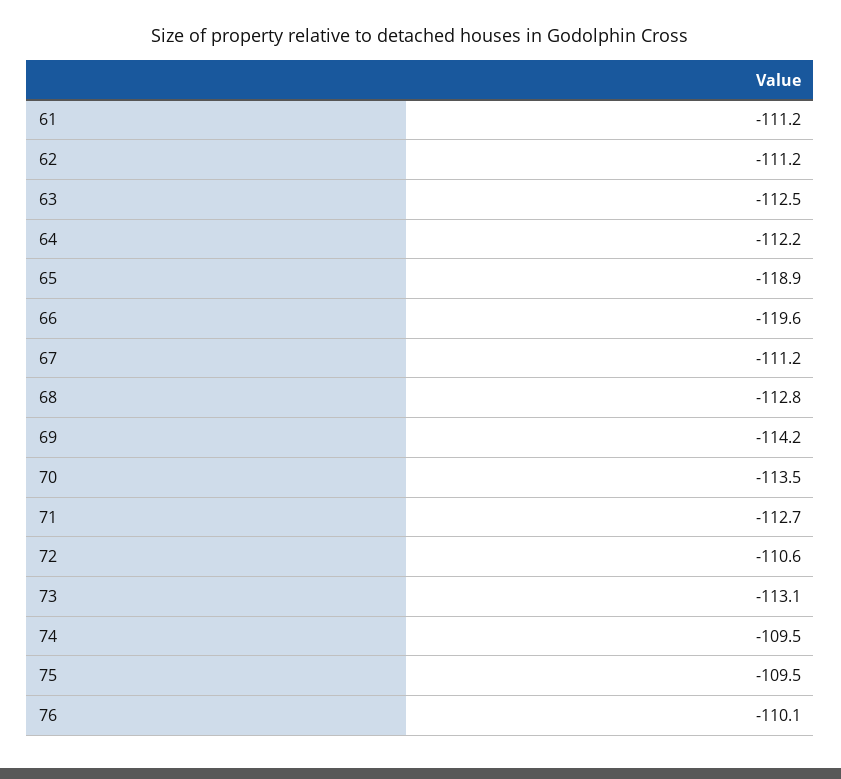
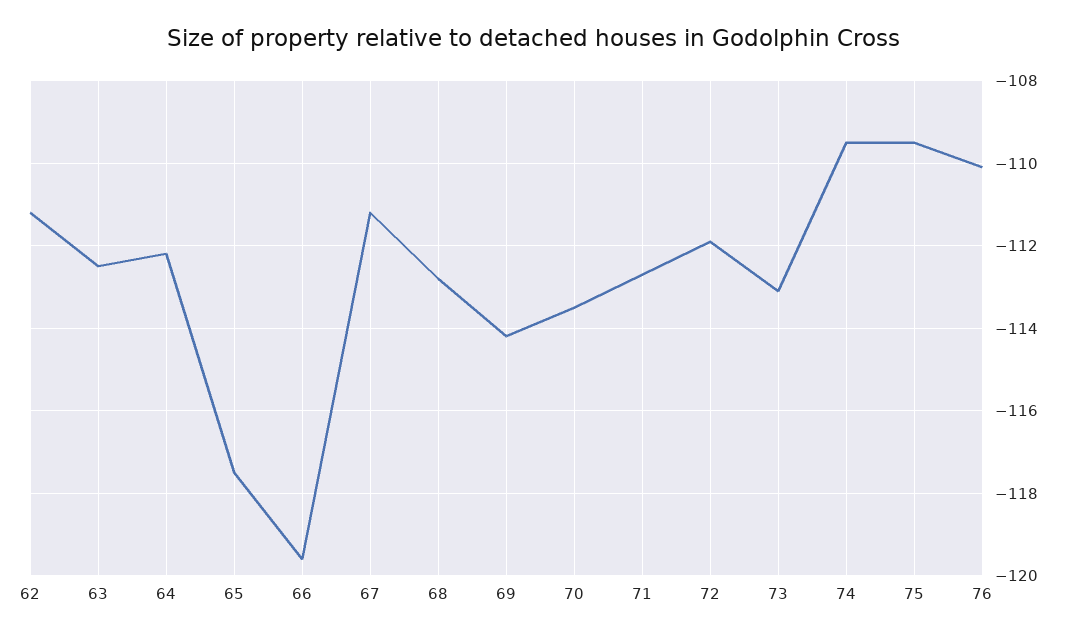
  {
-   "61": -111.2,
    "62": -111.2,
    "63": -112.5,
    "64": -112.2,
-   "65": -118.9,
+   "65": -117.5,
    "66": -119.6,
    "67": -111.2,
    "68": -112.8,
    "69": -114.2,
    "70": -113.5,
    "71": -112.7,
-   "72": -110.6,
+   "72": -112,
    "73": -113.1,
    "74": -109.5,
    "75": -109.5,
    "76": -110.1
  }

